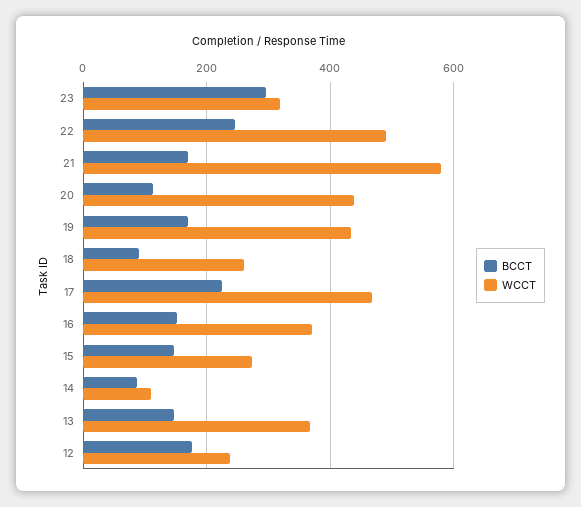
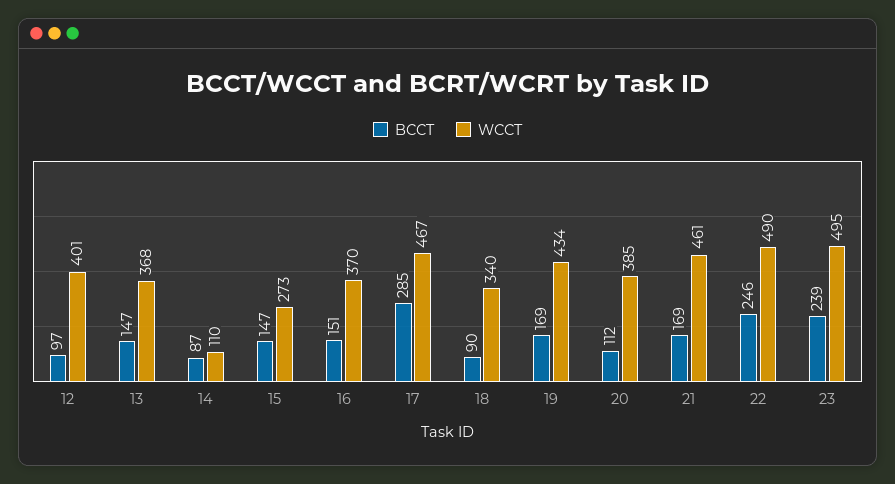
  {
    "BCCT": {
-     "23": 300,
+     "23": 239,
      "22": 246,
      "21": 169,
      "20": 112,
      "19": 169,
      "18": 90,
-     "17": 220,
+     "17": 285,
      "16": 151,
      "15": 147,
      "14": 87,
      "13": 147,
-     "12": 180
+     "12": 97
    },
    "WCCT": {
-     "23": 320,
+     "23": 495,
      "22": 490,
-     "21": 580,
+     "21": 461,
-     "20": 440,
+     "20": 385,
      "19": 434,
-     "18": 260,
+     "18": 340,
      "17": 467,
      "16": 370,
      "15": 273,
      "14": 110,
      "13": 368,
-     "12": 240
+     "12": 401
    }
  }

